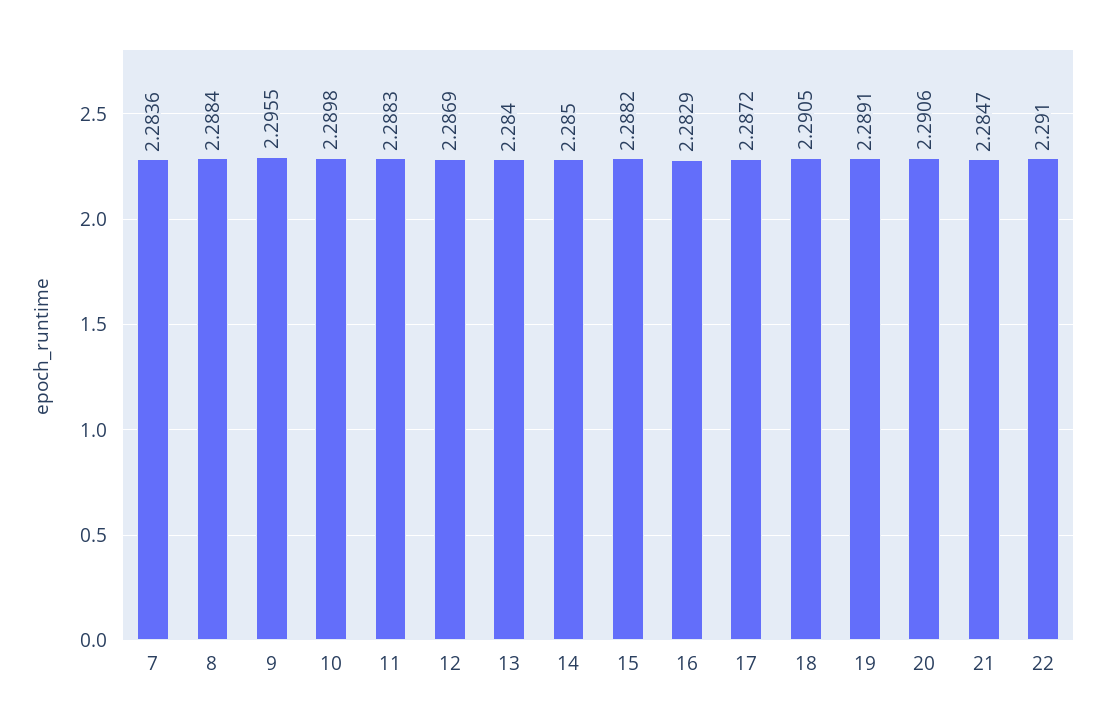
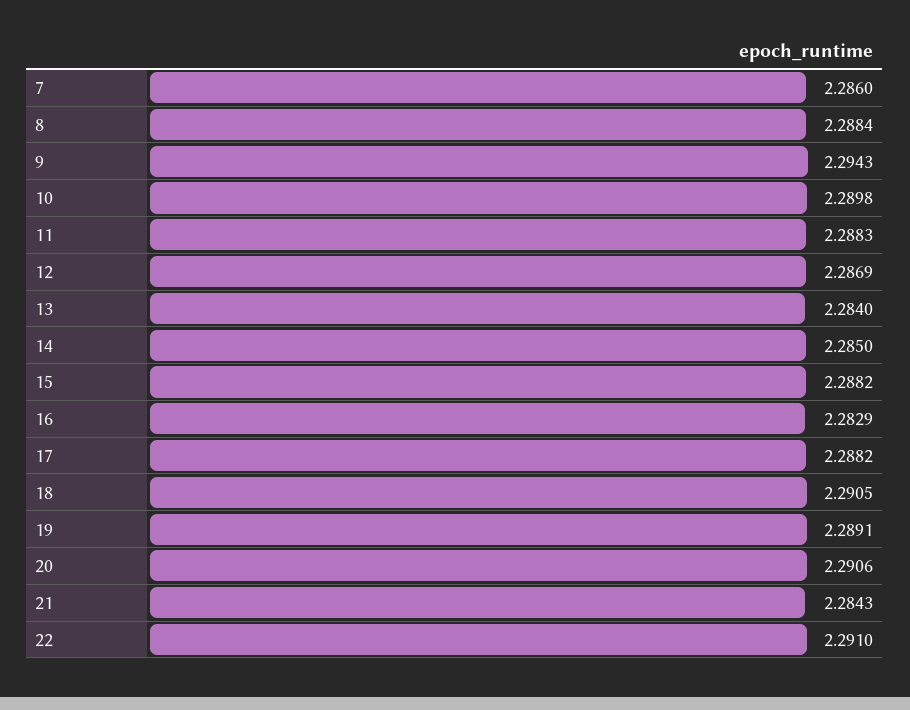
  {
-   "7": 2.2836,
+   "7": 2.286,
    "8": 2.2884,
-   "9": 2.2955,
+   "9": 2.2943,
    "10": 2.2898,
    "11": 2.2883,
    "12": 2.2869,
    "13": 2.284,
    "14": 2.285,
    "15": 2.2882,
    "16": 2.2829,
-   "17": 2.2872,
+   "17": 2.2882,
    "18": 2.2905,
    "19": 2.2891,
    "20": 2.2906,
-   "21": 2.2847,
+   "21": 2.2843,
    "22": 2.291
  }

